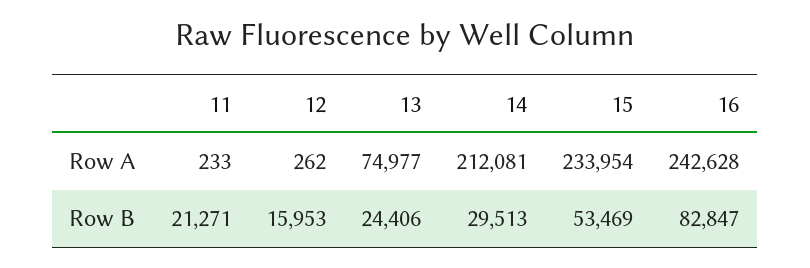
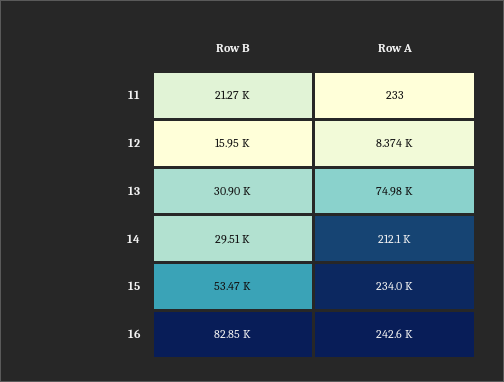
  {
    "11": {
      "Row A": 233,
      "Row B": 21271
    },
    "12": {
-     "Row A": 262,
+     "Row A": 8374,
      "Row B": 15953
    },
    "13": {
      "Row A": 74977,
-     "Row B": 24406
+     "Row B": 30900
    },
    "14": {
      "Row A": 212081,
      "Row B": 29513
    },
    "15": {
      "Row A": 233954,
      "Row B": 53469
    },
    "16": {
      "Row A": 242628,
      "Row B": 82847
    }
  }

